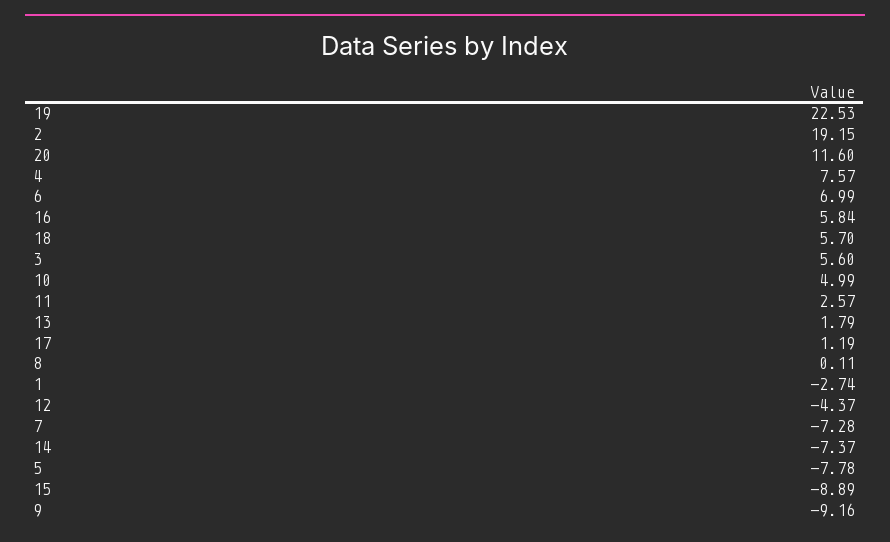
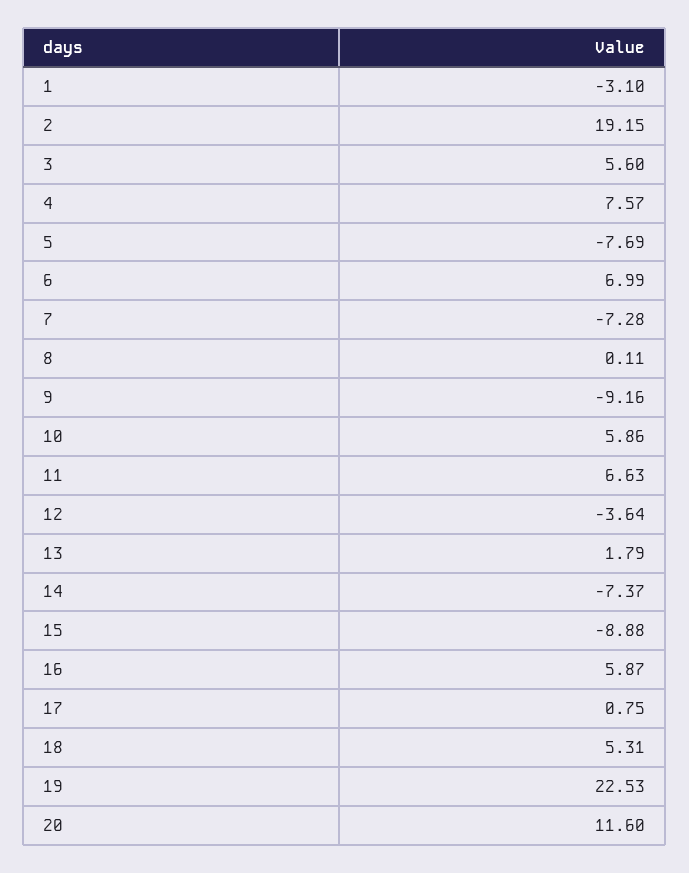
  {
    "19": 22.53,
    "2": 19.15,
    "20": 11.6,
    "4": 7.57,
    "6": 6.99,
-   "16": 5.84,
+   "16": 5.87,
-   "18": 5.7,
+   "18": 5.31,
    "3": 5.6,
-   "10": 4.99,
+   "10": 5.86,
-   "11": 2.57,
+   "11": 6.63,
    "13": 1.79,
-   "17": 1.19,
+   "17": 0.75,
    "8": 0.11,
-   "1": -2.74,
+   "1": -3.1,
-   "12": -4.37,
+   "12": -3.64,
    "7": -7.28,
    "14": -7.37,
-   "5": -7.78,
+   "5": -7.69,
-   "15": -8.89,
+   "15": -8.88,
    "9": -9.16
  }

